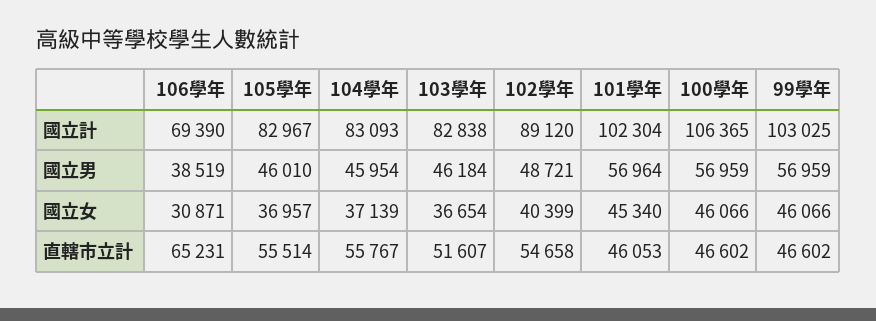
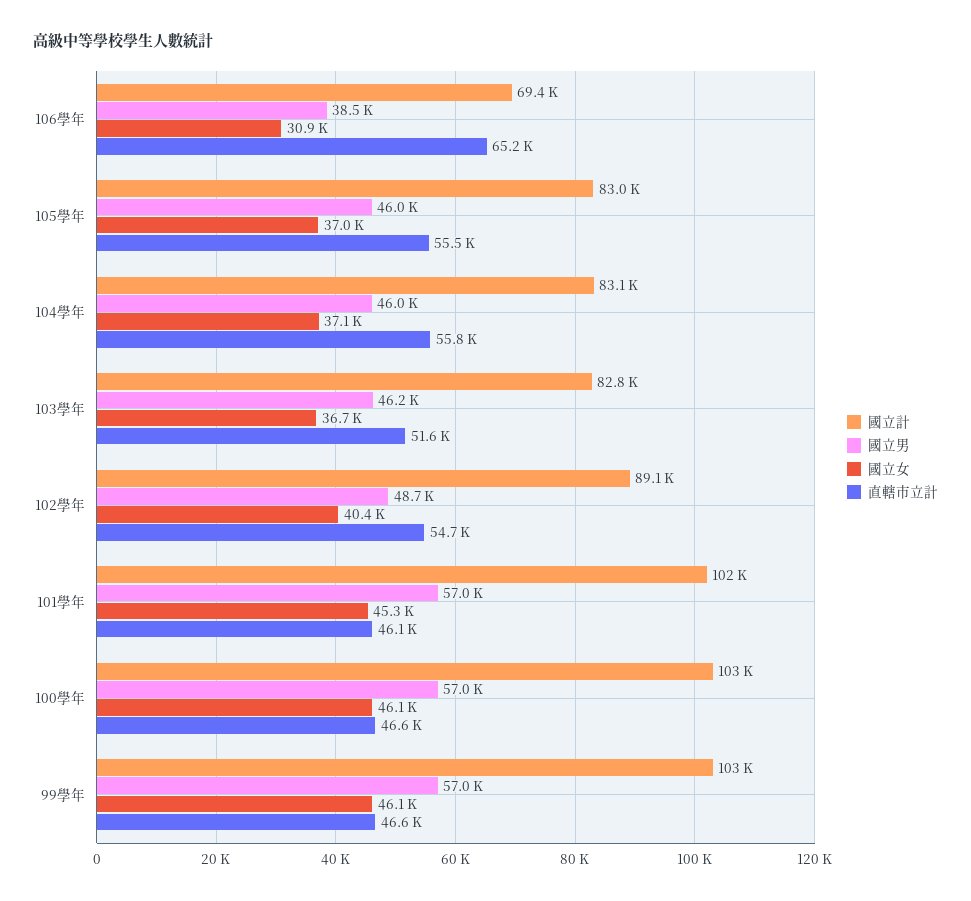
  {
    "國立計": {
      "106學年": 69390,
      "105學年": 82967,
      "104學年": 83093,
      "103學年": 82838,
      "102學年": 89120,
      "101學年": 102304,
-     "100學年": 106365,
+     "100學年": 103000,
      "99學年": 103025
    },
    "國立男": {
      "106學年": 38519,
      "105學年": 46010,
      "104學年": 45954,
      "103學年": 46184,
      "102學年": 48721,
      "101學年": 56964,
      "100學年": 56959,
      "99學年": 56959
    },
    "國立女": {
      "106學年": 30871,
      "105學年": 36957,
      "104學年": 37139,
      "103學年": 36654,
      "102學年": 40399,
      "101學年": 45340,
      "100學年": 46066,
      "99學年": 46066
    },
    "直轄市立計": {
      "106學年": 65231,
      "105學年": 55514,
      "104學年": 55767,
      "103學年": 51607,
      "102學年": 54658,
      "101學年": 46053,
      "100學年": 46602,
      "99學年": 46602
    }
  }

